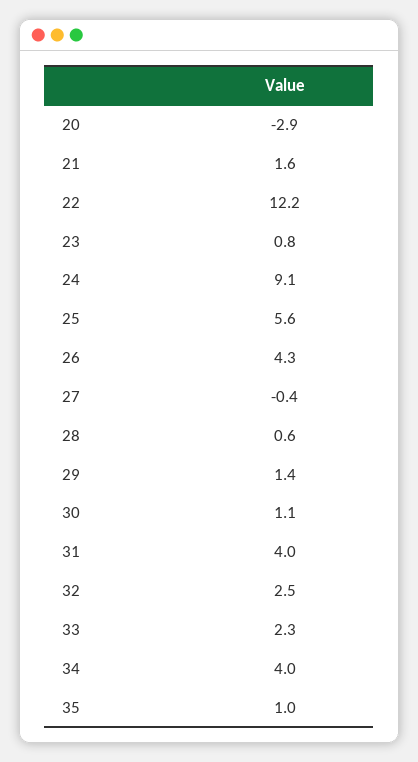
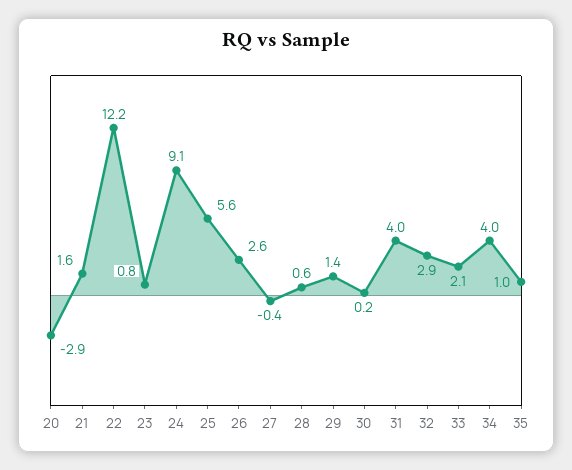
  {
    "20": -2.9,
    "21": 1.6,
    "22": 12.2,
    "23": 0.8,
    "24": 9.1,
    "25": 5.6,
-   "26": 4.3,
+   "26": 2.6,
    "27": -0.4,
    "28": 0.6,
    "29": 1.4,
-   "30": 1.1,
+   "30": 0.2,
    "31": 4,
-   "32": 2.5,
+   "32": 2.9,
-   "33": 2.3,
+   "33": 2.1,
    "34": 4,
    "35": 1
  }

